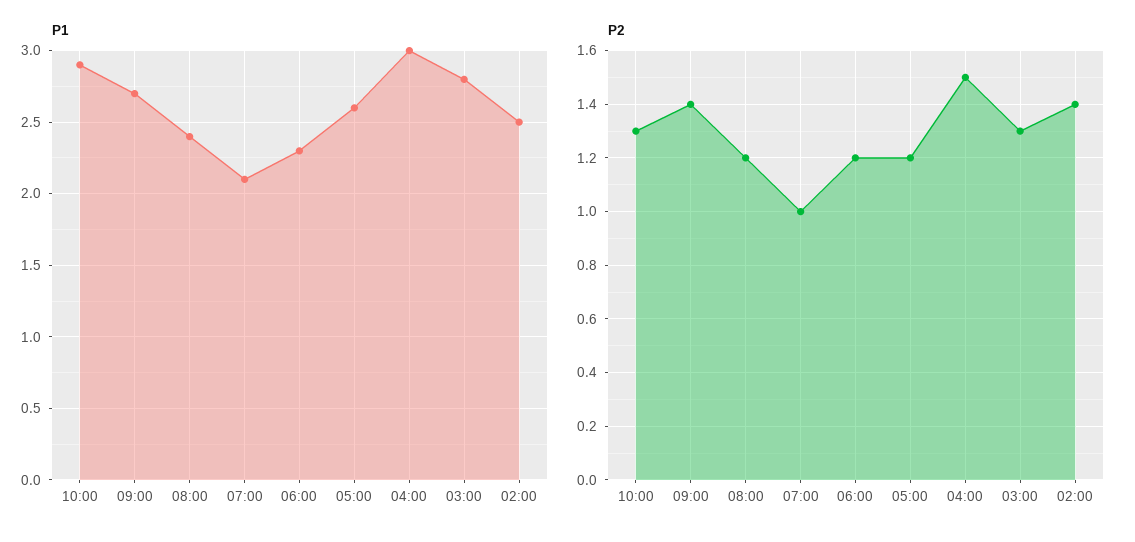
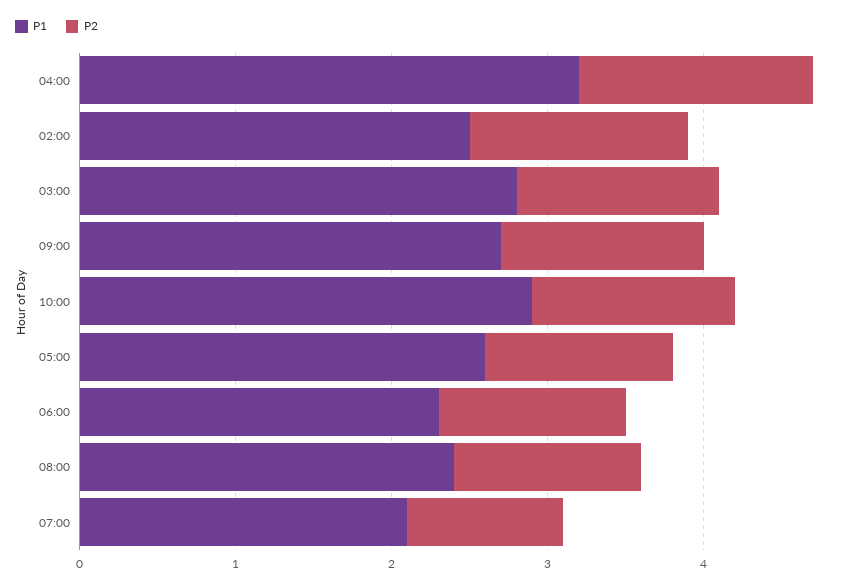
  {
    "P1": {
      "10:00": 2.9,
      "09:00": 2.7,
      "08:00": 2.4,
      "07:00": 2.1,
      "06:00": 2.3,
      "05:00": 2.6,
-     "04:00": 3,
+     "04:00": 3.2,
      "03:00": 2.8,
      "02:00": 2.5
    },
    "P2": {
      "10:00": 1.3,
-     "09:00": 1.4,
+     "09:00": 1.3,
      "08:00": 1.2,
      "07:00": 1,
      "06:00": 1.2,
      "05:00": 1.2,
      "04:00": 1.5,
      "03:00": 1.3,
      "02:00": 1.4
    }
  }

